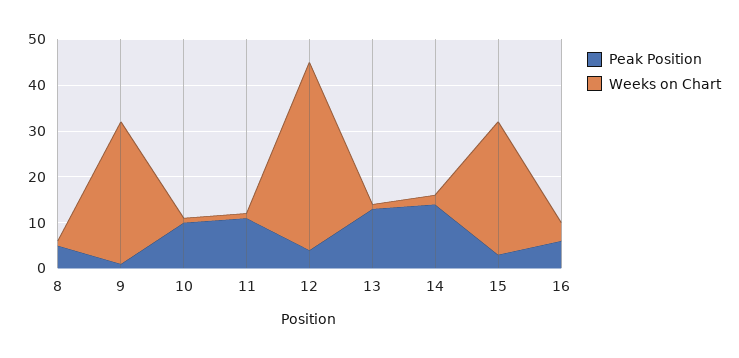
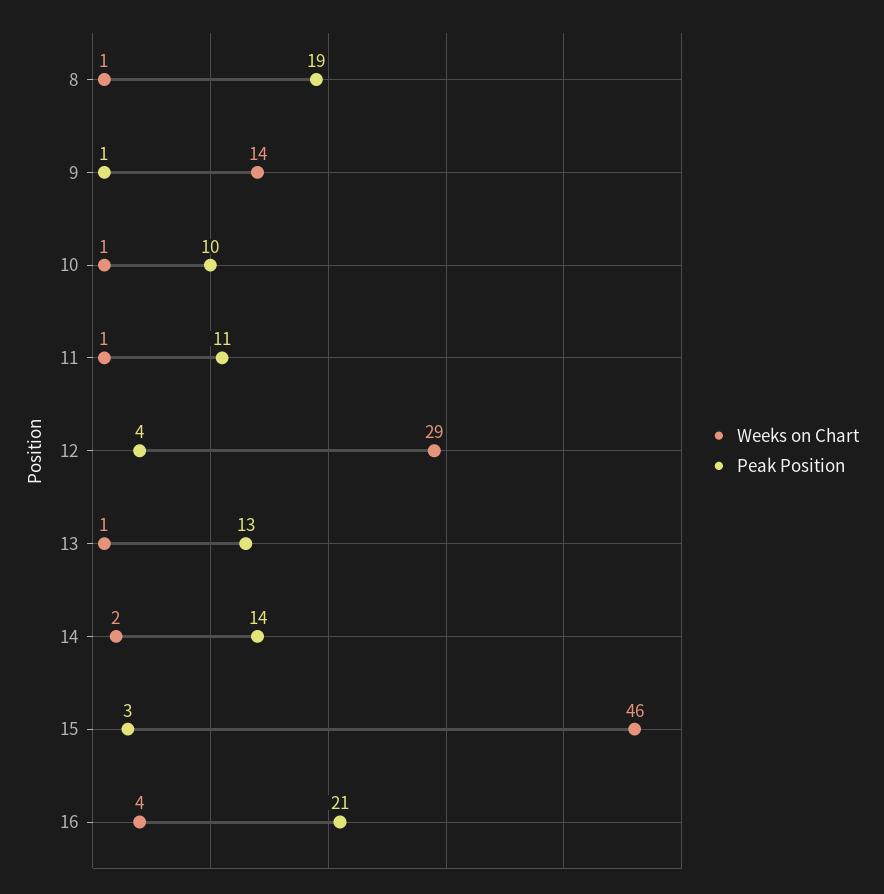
  {
    "Peak Position": {
-     "8": 5,
+     "8": 19,
      "9": 1,
      "10": 10,
      "11": 11,
      "12": 4,
      "13": 13,
      "14": 14,
      "15": 3,
-     "16": 5
+     "16": 21
    },
    "Weeks on Chart": {
      "8": 1,
-     "9": 30,
+     "9": 14,
      "10": 1,
      "11": 1,
-     "12": 40,
+     "12": 29,
      "13": 1,
      "14": 2,
-     "15": 30,
+     "15": 46,
      "16": 4
    }
  }

